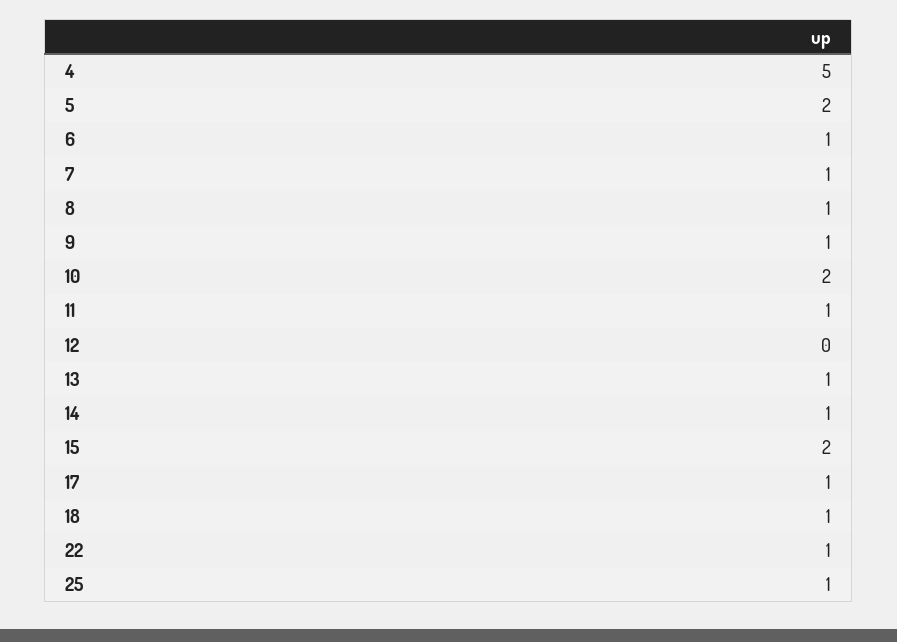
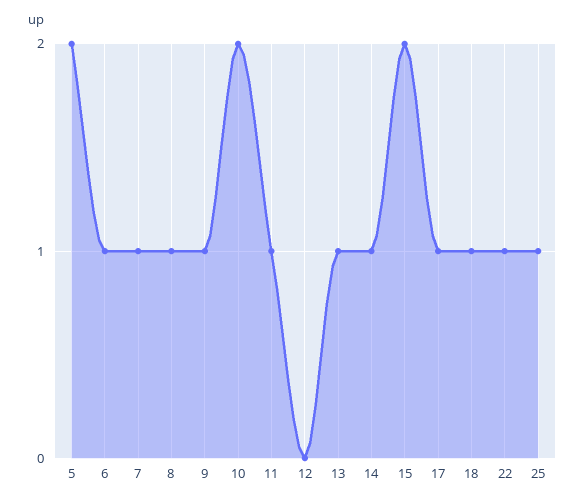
  {
-   "4": 5,
    "5": 2,
    "6": 1,
    "7": 1,
    "8": 1,
    "9": 1,
    "10": 2,
    "11": 1,
    "12": 0,
    "13": 1,
    "14": 1,
    "15": 2,
    "17": 1,
    "18": 1,
    "22": 1,
    "25": 1
  }

